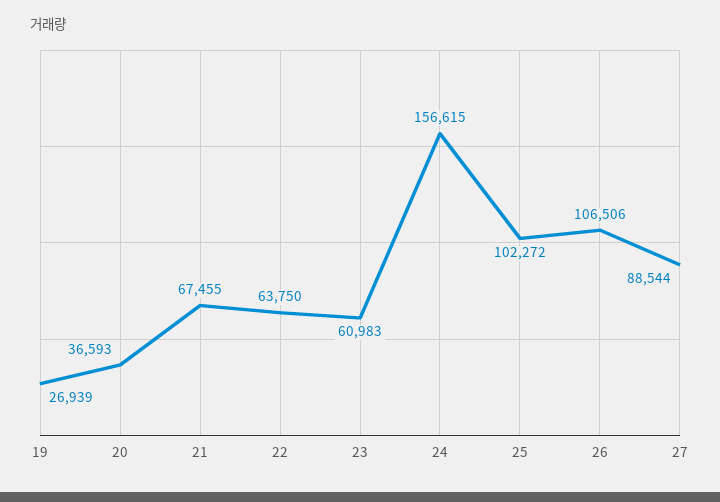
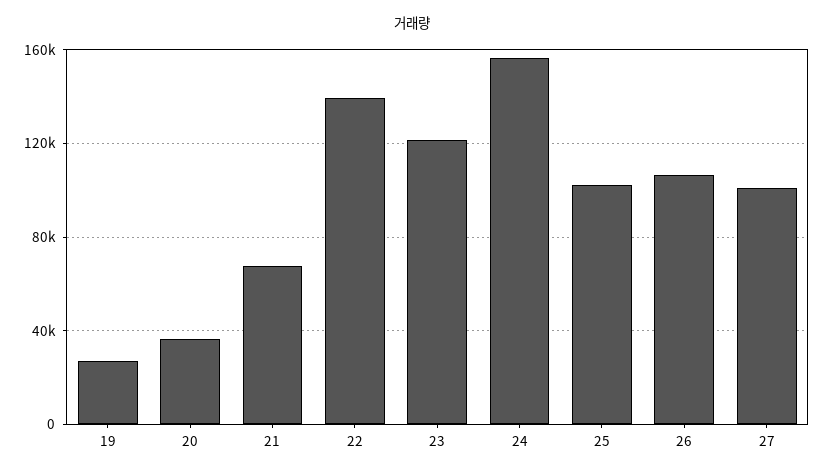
  {
    "19": 26939,
    "20": 36593,
    "21": 67455,
-   "22": 63750,
+   "22": 140000,
-   "23": 60983,
+   "23": 120000,
    "24": 156615,
    "25": 102272,
    "26": 106506,
-   "27": 88544
+   "27": 100000
  }

